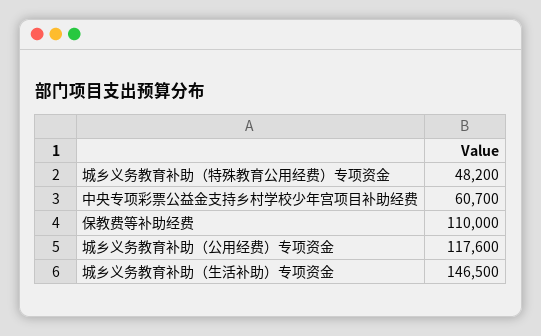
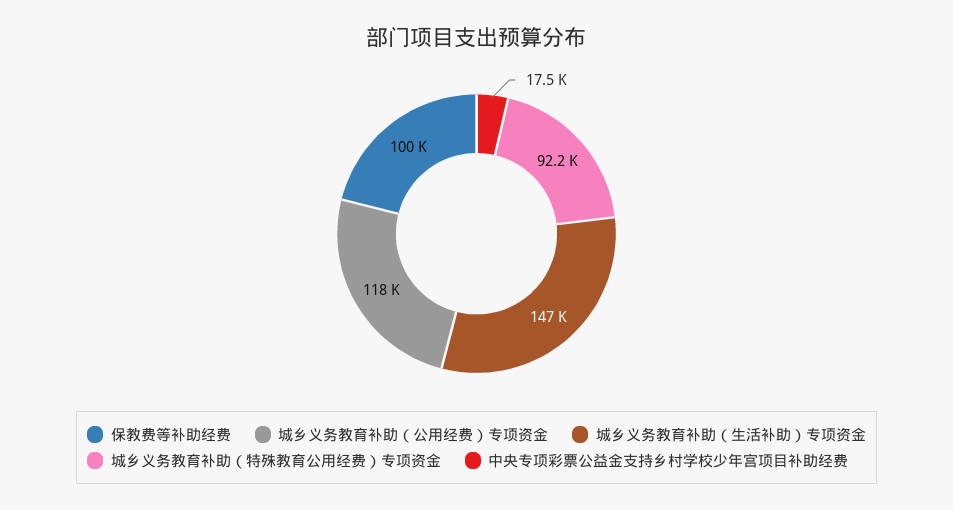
  {
-   "城乡义务教育补助（特殊教育公用经费）专项资金": 48200,
+   "城乡义务教育补助（特殊教育公用经费）专项资金": 92200,
-   "中央专项彩票公益金支持乡村学校少年宫项目补助经费": 60700,
+   "中央专项彩票公益金支持乡村学校少年宫项目补助经费": 17500,
-   "保教费等补助经费": 110000,
+   "保教费等补助经费": 100000,
    "城乡义务教育补助（公用经费）专项资金": 117600,
    "城乡义务教育补助（生活补助）专项资金": 146500
  }

